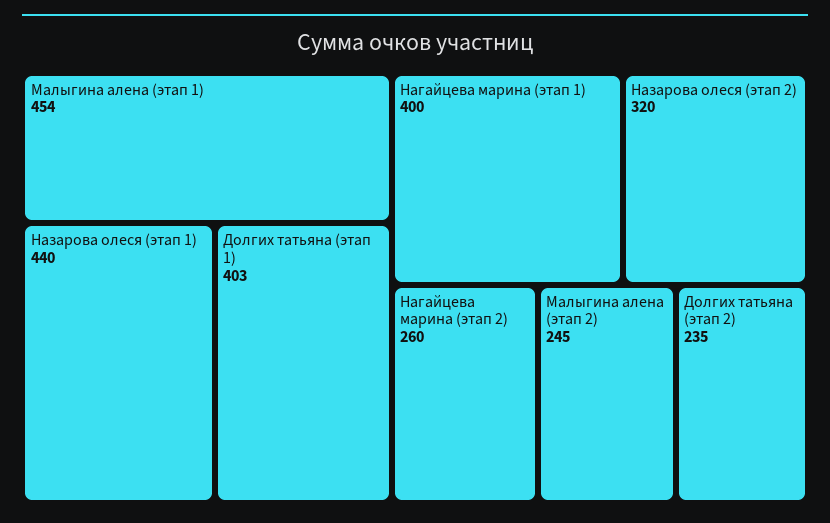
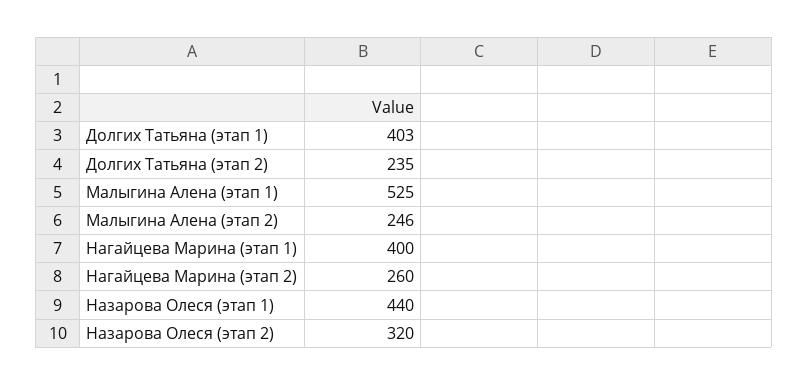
  {
-   "Малыгина алена (этап 1)": 454,
+   "Малыгина алена (этап 1)": 525,
    "Назарова олеся (этап 1)": 440,
    "Долгих татьяна (этап 1)": 403,
    "Нагайцева марина (этап 1)": 400,
    "Назарова олеся (этап 2)": 320,
    "Нагайцева марина (этап 2)": 260,
-   "Малыгина алена (этап 2)": 245,
+   "Малыгина алена (этап 2)": 246,
    "Долгих татьяна (этап 2)": 235
  }

